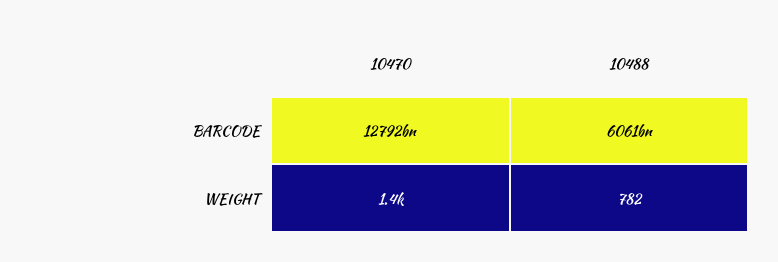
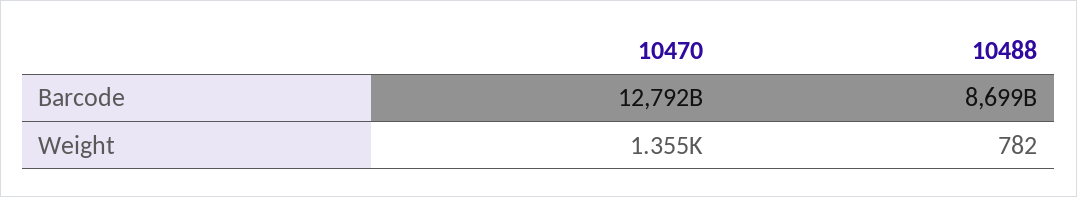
  {
    "10470": {
      "BARCODE": 12792000000000,
      "WEIGHT": 1355
    },
    "10488": {
-     "BARCODE": 6061000000000,
+     "BARCODE": 8699000000000,
      "WEIGHT": 782
    }
  }

